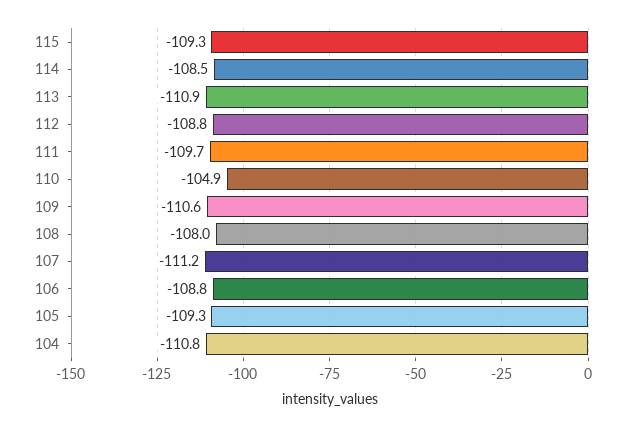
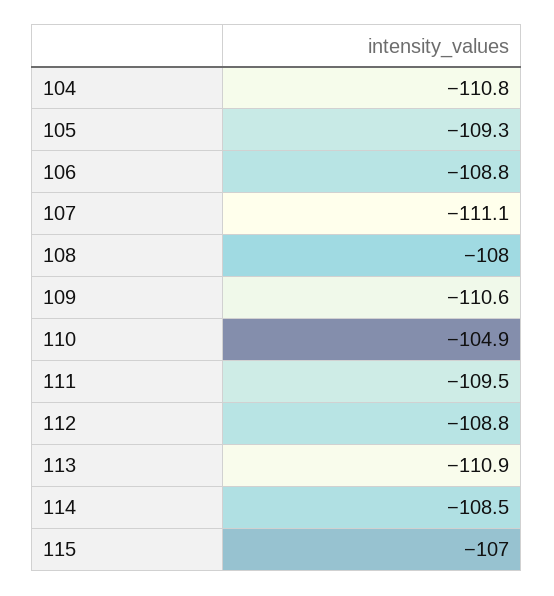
  {
-   "115": -109.3,
+   "115": -107,
    "114": -108.5,
    "113": -110.9,
    "112": -108.8,
-   "111": -109.7,
+   "111": -109.5,
    "110": -104.9,
    "109": -110.6,
    "108": -108,
-   "107": -111.2,
+   "107": -111.1,
    "106": -108.8,
    "105": -109.3,
    "104": -110.8
  }

